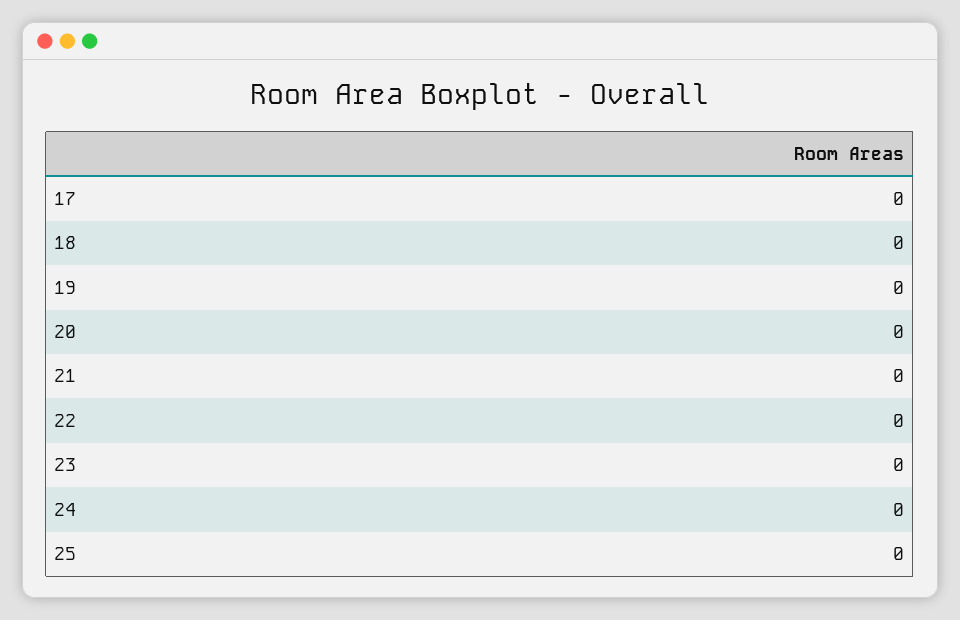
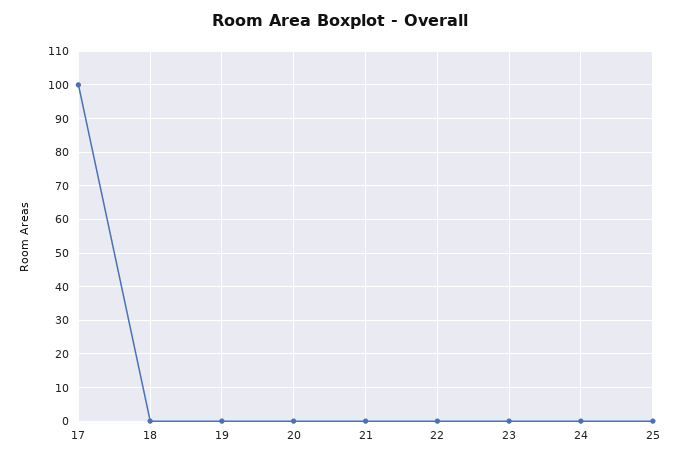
  {
-   "17": 0,
+   "17": 100,
    "18": 0,
    "19": 0,
    "20": 0,
    "21": 0,
    "22": 0,
    "23": 0,
    "24": 0,
    "25": 0
  }

